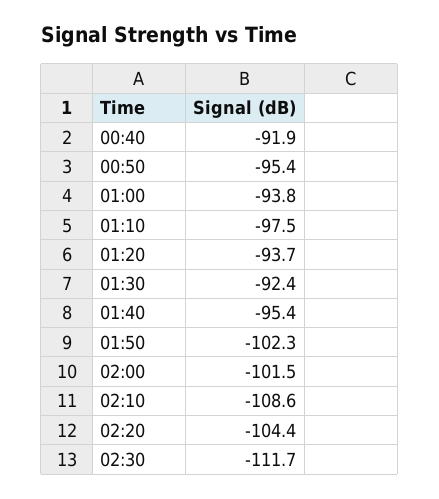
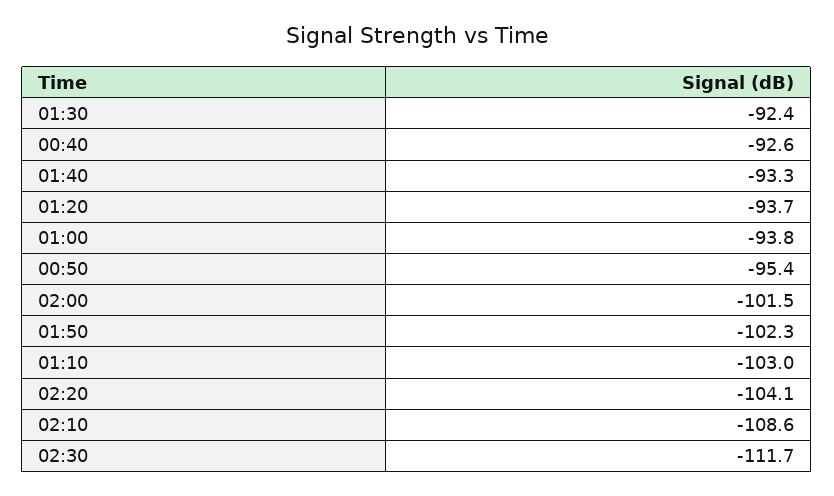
  {
-   "00:40": -91.9,
+   "00:40": -92.6,
    "00:50": -95.4,
    "01:00": -93.8,
-   "01:10": -97.5,
+   "01:10": -103,
    "01:20": -93.7,
    "01:30": -92.4,
-   "01:40": -95.4,
+   "01:40": -93.3,
    "01:50": -102.3,
    "02:00": -101.5,
    "02:10": -108.6,
-   "02:20": -104.4,
+   "02:20": -104.1,
    "02:30": -111.7
  }

